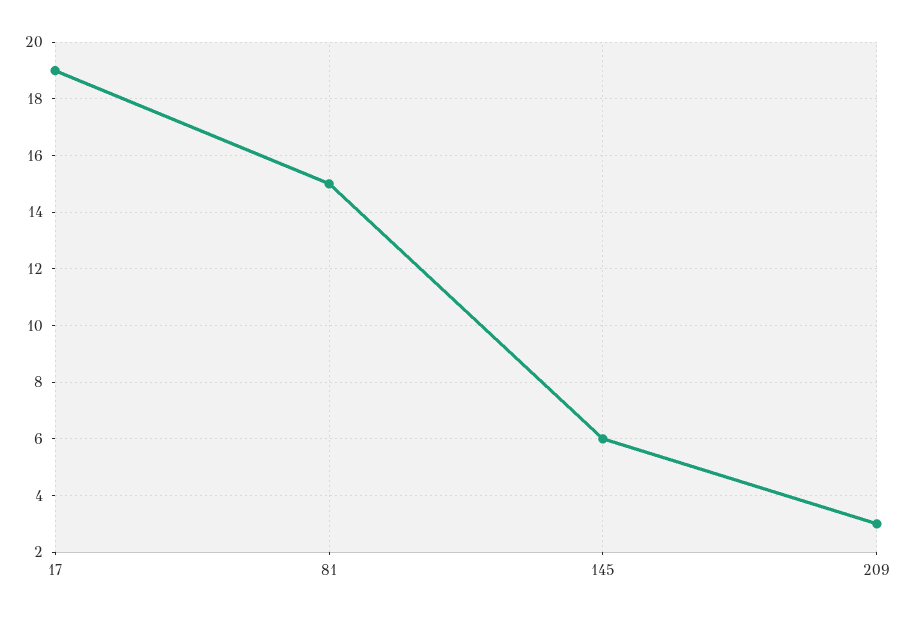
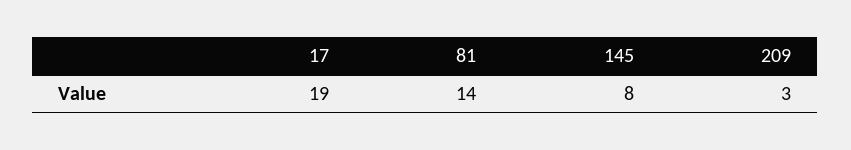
  {
    "17": 19,
-   "81": 15,
+   "81": 14,
-   "145": 6,
+   "145": 8,
    "209": 3
  }

